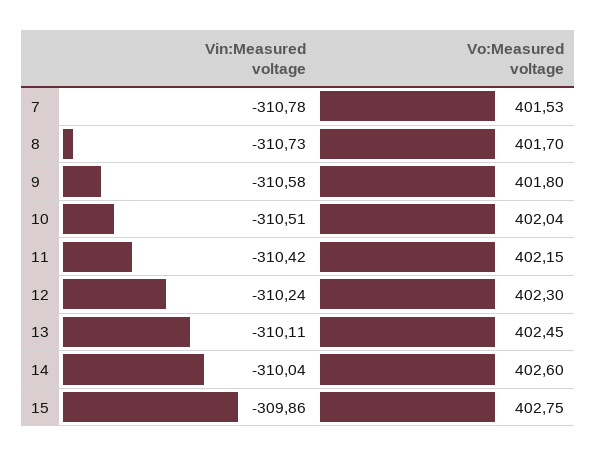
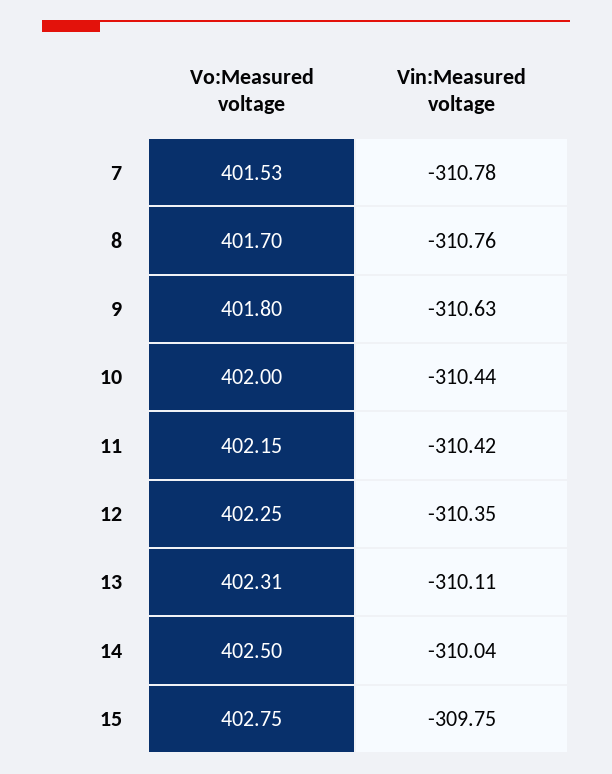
  {
    "Vin:Measured voltage": {
      "7": -310.78,
-     "8": -310.73,
+     "8": -310.76,
-     "9": -310.58,
+     "9": -310.63,
-     "10": -310.51,
+     "10": -310.44,
      "11": -310.42,
-     "12": -310.24,
+     "12": -310.35,
      "13": -310.11,
      "14": -310.04,
-     "15": -309.86
+     "15": -309.75
    },
    "Vo:Measured voltage": {
      "7": 401.53,
      "8": 401.7,
      "9": 401.8,
-     "10": 402.04,
+     "10": 402,
      "11": 402.15,
-     "12": 402.3,
+     "12": 402.25,
-     "13": 402.45,
+     "13": 402.31,
-     "14": 402.6,
+     "14": 402.5,
      "15": 402.75
    }
  }

